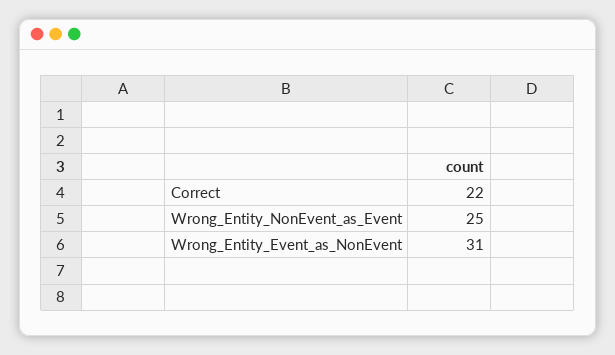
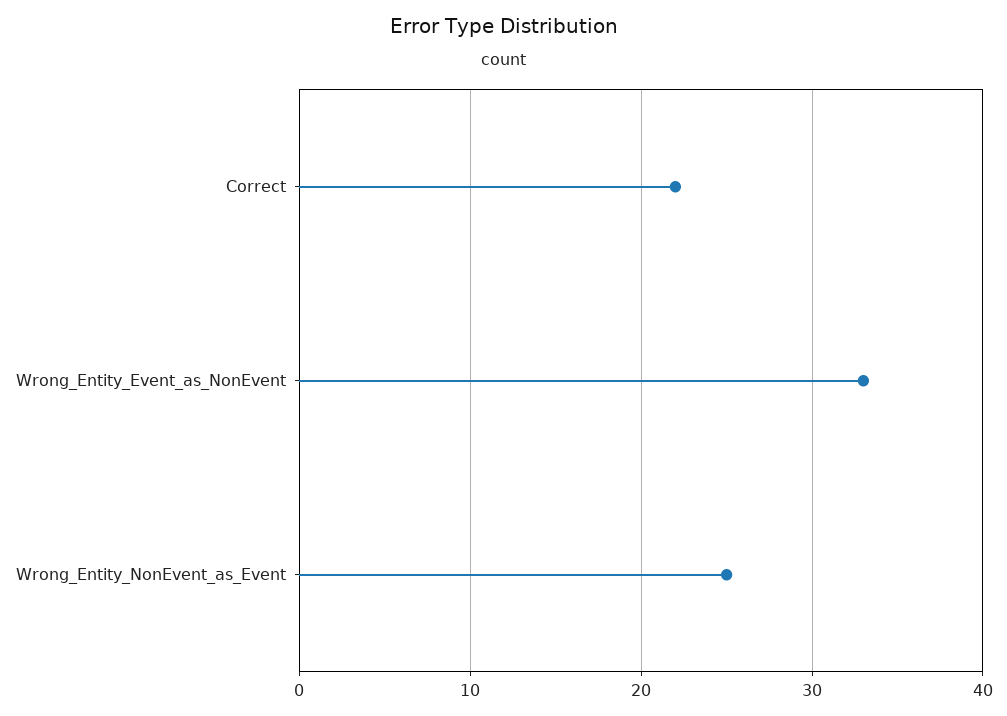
  {
    "Correct": 22,
    "Wrong_Entity_NonEvent_as_Event": 25,
-   "Wrong_Entity_Event_as_NonEvent": 31
+   "Wrong_Entity_Event_as_NonEvent": 33
  }

